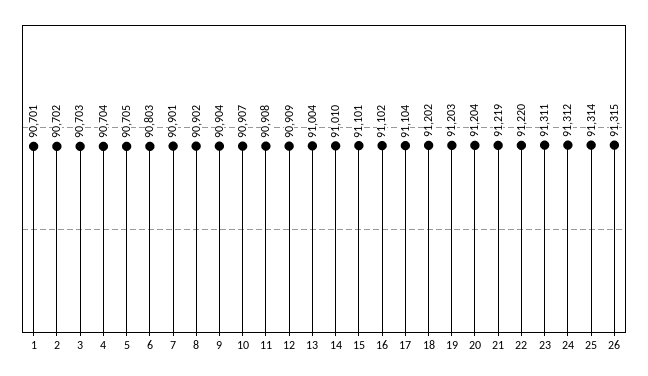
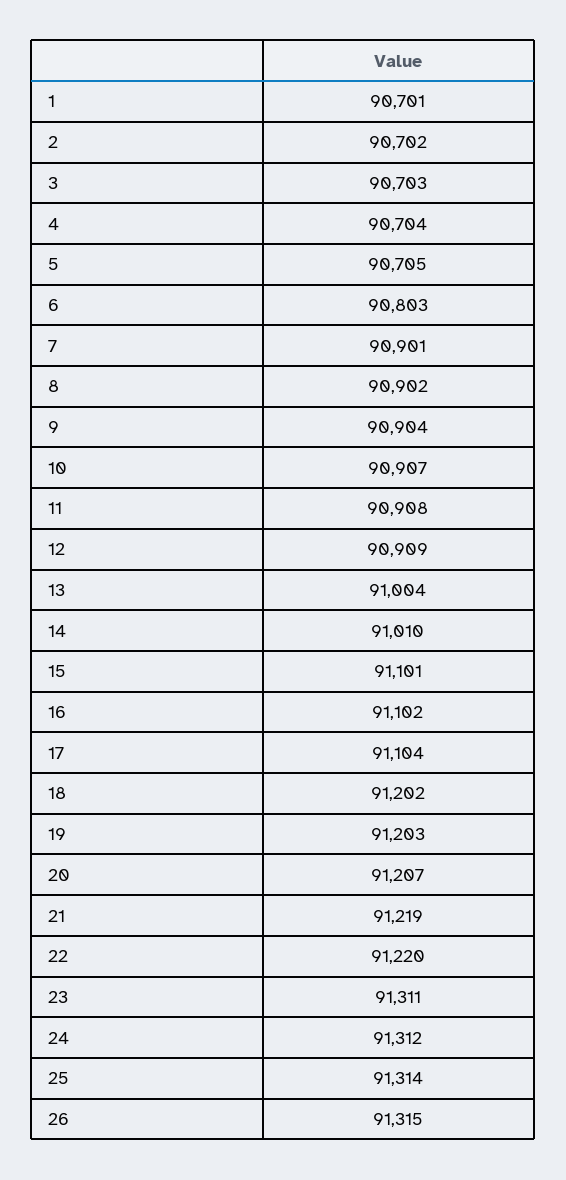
  {
    "1": 90701,
    "2": 90702,
    "3": 90703,
    "4": 90704,
    "5": 90705,
    "6": 90803,
    "7": 90901,
    "8": 90902,
    "9": 90904,
    "10": 90907,
    "11": 90908,
    "12": 90909,
    "13": 91004,
    "14": 91010,
    "15": 91101,
    "16": 91102,
    "17": 91104,
    "18": 91202,
    "19": 91203,
-   "20": 91204,
+   "20": 91207,
    "21": 91219,
    "22": 91220,
    "23": 91311,
    "24": 91312,
    "25": 91314,
    "26": 91315
  }

